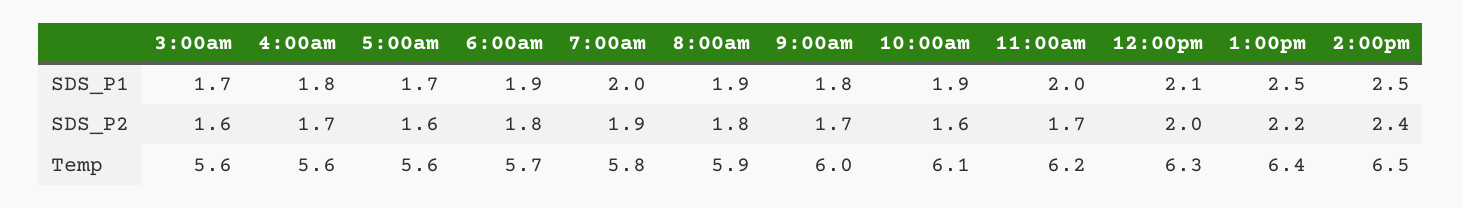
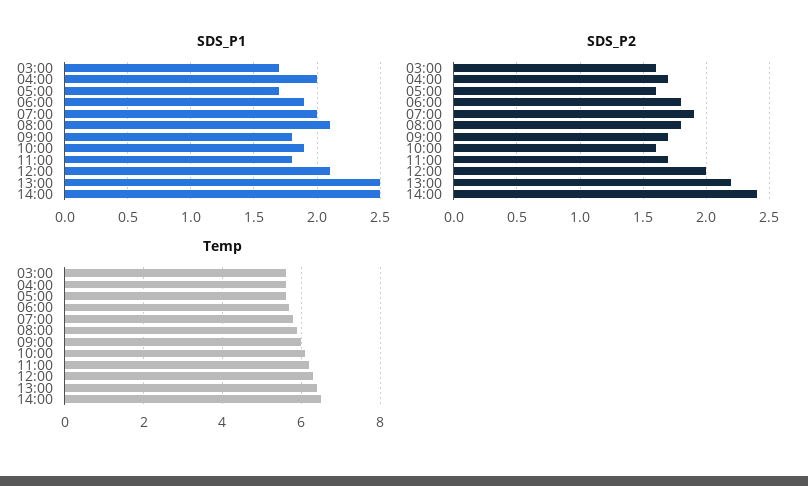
  {
    "SDS_P1": {
      "3:00am": 1.7,
-     "4:00am": 1.8,
+     "4:00am": 2,
      "5:00am": 1.7,
      "6:00am": 1.9,
      "7:00am": 2,
-     "8:00am": 1.9,
+     "8:00am": 2.1,
      "9:00am": 1.8,
      "10:00am": 1.9,
-     "11:00am": 2,
+     "11:00am": 1.8,
      "12:00pm": 2.1,
      "1:00pm": 2.5,
      "2:00pm": 2.5
    },
    "SDS_P2": {
      "3:00am": 1.6,
      "4:00am": 1.7,
      "5:00am": 1.6,
      "6:00am": 1.8,
      "7:00am": 1.9,
      "8:00am": 1.8,
      "9:00am": 1.7,
      "10:00am": 1.6,
      "11:00am": 1.7,
      "12:00pm": 2,
      "1:00pm": 2.2,
      "2:00pm": 2.4
    },
    "Temp": {
      "3:00am": 5.6,
      "4:00am": 5.6,
      "5:00am": 5.6,
      "6:00am": 5.7,
      "7:00am": 5.8,
      "8:00am": 5.9,
      "9:00am": 6,
      "10:00am": 6.1,
      "11:00am": 6.2,
      "12:00pm": 6.3,
      "1:00pm": 6.4,
      "2:00pm": 6.5
    }
  }

